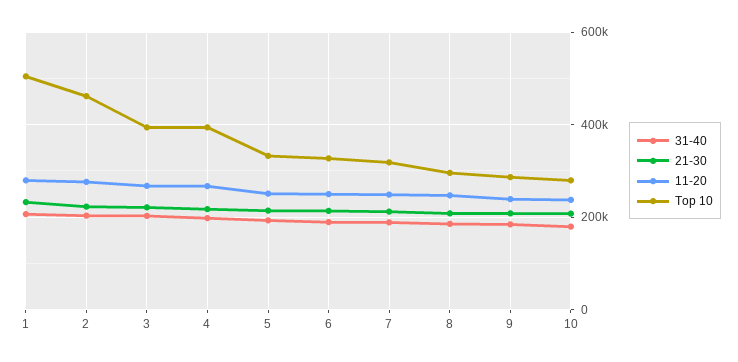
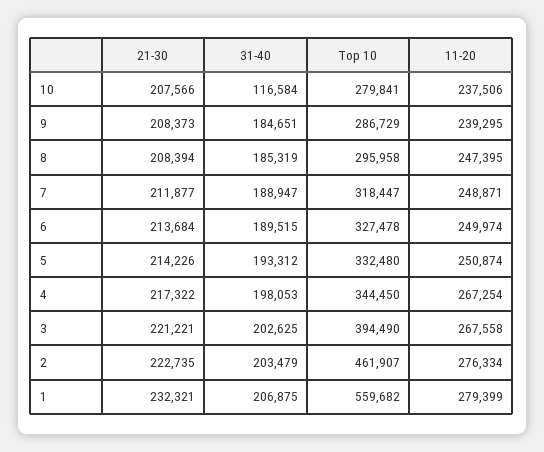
  {
    "31-40": {
      "1": 206875,
      "2": 203479,
      "3": 202625,
      "4": 198053,
      "5": 193312,
      "6": 189515,
      "7": 188947,
      "8": 185319,
      "9": 184651,
-     "10": 180000
+     "10": 116584
    },
    "21-30": {
      "1": 232321,
      "2": 222735,
      "3": 221221,
      "4": 217322,
      "5": 214226,
      "6": 213684,
      "7": 211877,
      "8": 208394,
      "9": 208373,
      "10": 207566
    },
    "11-20": {
      "1": 279399,
      "2": 276334,
      "3": 267558,
      "4": 267254,
      "5": 250874,
      "6": 249974,
      "7": 248871,
      "8": 247395,
      "9": 239295,
      "10": 237506
    },
    "Top 10": {
-     "1": 500000,
+     "1": 559682,
      "2": 461907,
      "3": 394490,
-     "4": 400000,
+     "4": 344450,
      "5": 332480,
      "6": 327478,
      "7": 318447,
      "8": 295958,
      "9": 286729,
      "10": 279841
    }
  }

